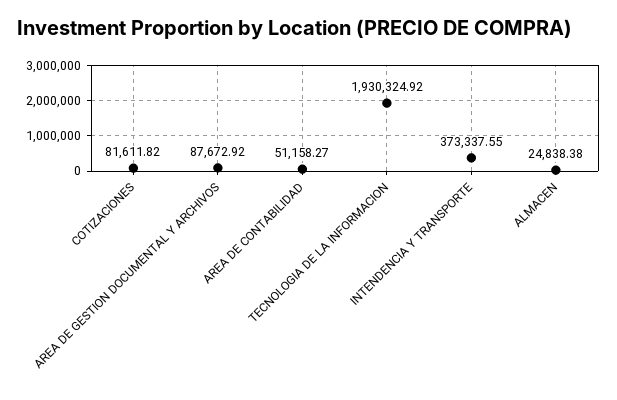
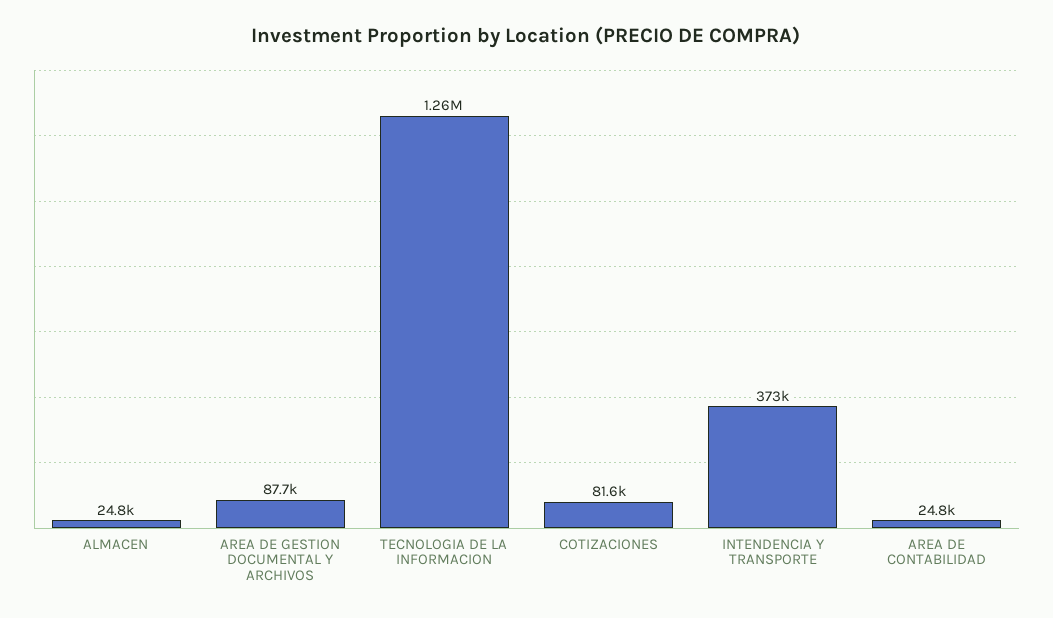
  {
    "COTIZACIONES": 81611.82,
    "AREA DE GESTION DOCUMENTAL Y ARCHIVOS": 87672.92,
-   "AREA DE CONTABILIDAD": 51158.27,
+   "AREA DE CONTABILIDAD": 24800,
-   "TECNOLOGIA DE LA INFORMACION": 1930324.92,
+   "TECNOLOGIA DE LA INFORMACION": 1260000,
    "INTENDENCIA Y TRANSPORTE": 373337.55,
    "ALMACEN": 24838.38
  }

